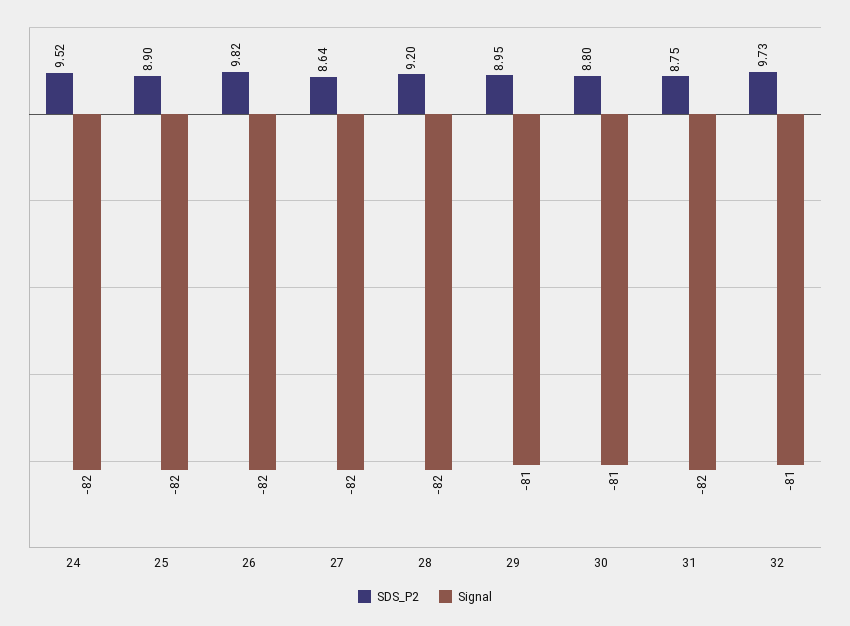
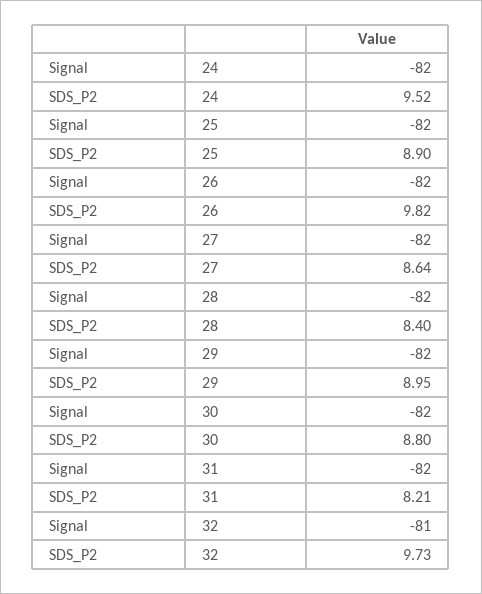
  {
    "SDS_P2": {
      "24": 9.52,
      "25": 8.9,
      "26": 9.82,
      "27": 8.64,
-     "28": 9.2,
+     "28": 8.4,
      "29": 8.95,
      "30": 8.8,
-     "31": 8.75,
+     "31": 8.21,
      "32": 9.73
    },
    "Signal": {
      "24": -82,
      "25": -82,
      "26": -82,
      "27": -82,
      "28": -82,
-     "29": -81,
+     "29": -82,
-     "30": -81,
+     "30": -82,
      "31": -82,
      "32": -81
    }
  }

